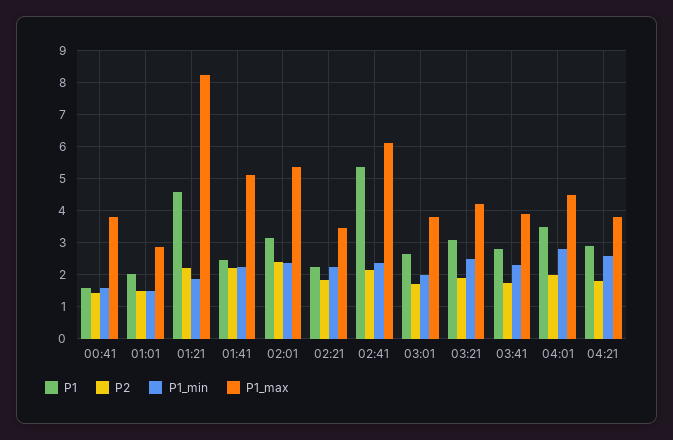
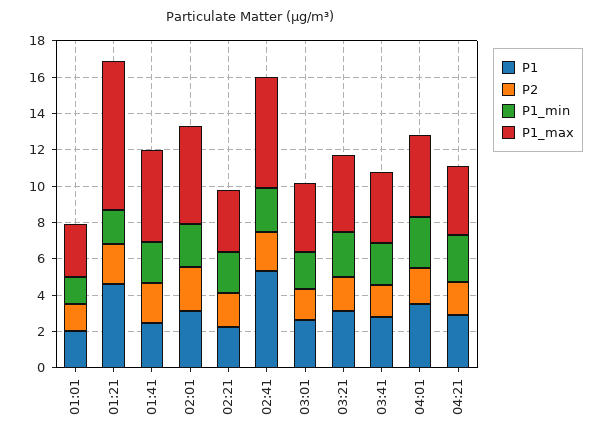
  {
    "P1": {
-     "00:41": 1.6,
      "01:01": 2,
      "01:21": 4.6,
      "01:41": 2.4,
      "02:01": 3.2,
      "02:21": 2.2,
      "02:41": 5.4,
      "03:01": 2.6,
      "03:21": 3.2,
      "03:41": 2.8,
      "04:01": 3.6,
      "04:21": 3
    },
    "P2": {
-     "00:41": 1.4,
      "01:01": 1.4,
      "01:21": 2.2,
      "01:41": 2.2,
      "02:01": 2.4,
      "02:21": 1.8,
      "02:41": 2.2,
      "03:01": 1.8,
      "03:21": 2,
      "03:41": 1.8,
      "04:01": 2,
      "04:21": 1.8
    },
    "P1_min": {
-     "00:41": 1.6,
      "01:01": 1.6,
      "01:21": 1.8,
      "01:41": 2.2,
      "02:01": 2.4,
      "02:21": 2.2,
      "02:41": 2.4,
      "03:01": 2,
      "03:21": 2.6,
      "03:41": 2.4,
      "04:01": 2.8,
      "04:21": 2.6
    },
    "P1_max": {
-     "00:41": 3.8,
      "01:01": 2.8,
      "01:21": 8.2,
      "01:41": 5.2,
      "02:01": 5.4,
      "02:21": 3.4,
      "02:41": 6.2,
      "03:01": 3.8,
      "03:21": 4.2,
      "03:41": 4,
      "04:01": 4.6,
      "04:21": 3.8
    }
  }

